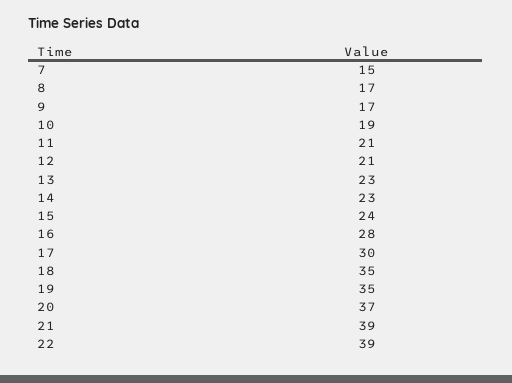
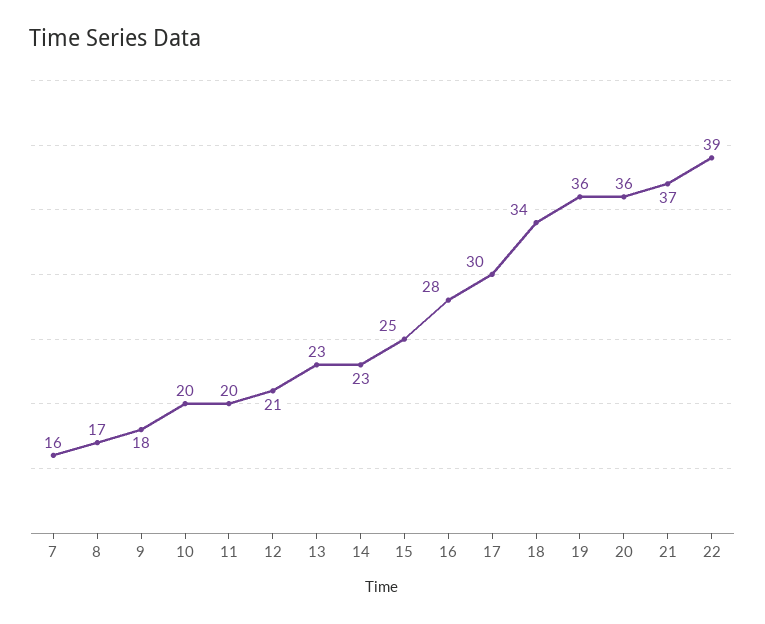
  {
-   "7": 15,
+   "7": 16,
    "8": 17,
-   "9": 17,
+   "9": 18,
-   "10": 19,
+   "10": 20,
-   "11": 21,
+   "11": 20,
    "12": 21,
    "13": 23,
    "14": 23,
-   "15": 24,
+   "15": 25,
    "16": 28,
    "17": 30,
-   "18": 35,
+   "18": 34,
-   "19": 35,
+   "19": 36,
-   "20": 37,
+   "20": 36,
-   "21": 39,
+   "21": 37,
    "22": 39
  }

